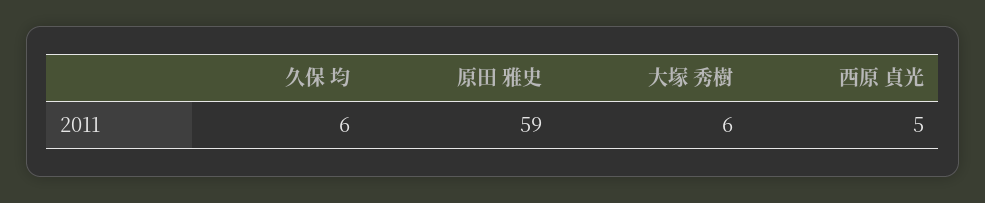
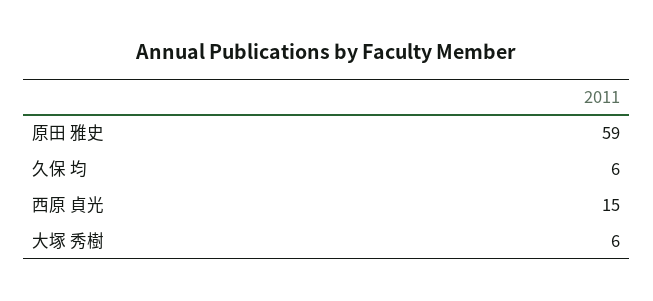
  {
    "久保 均": 6,
    "原田 雅史": 59,
    "大塚 秀樹": 6,
-   "西原 貞光": 5
+   "西原 貞光": 15
  }

